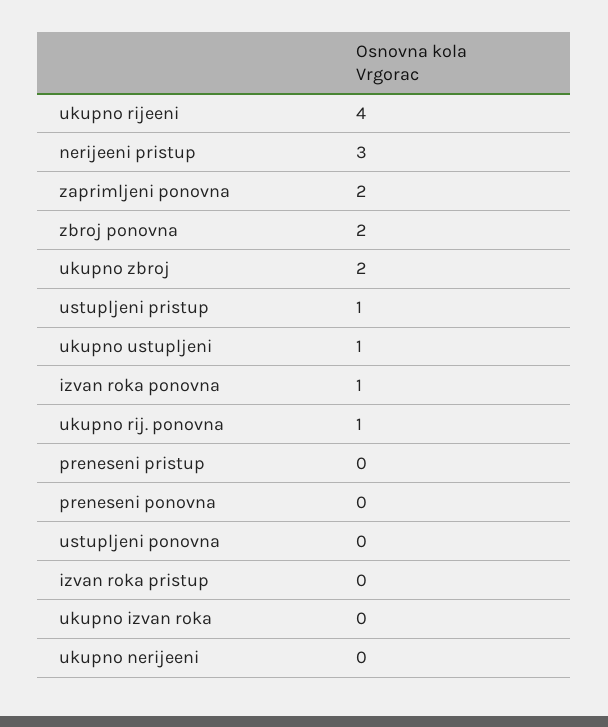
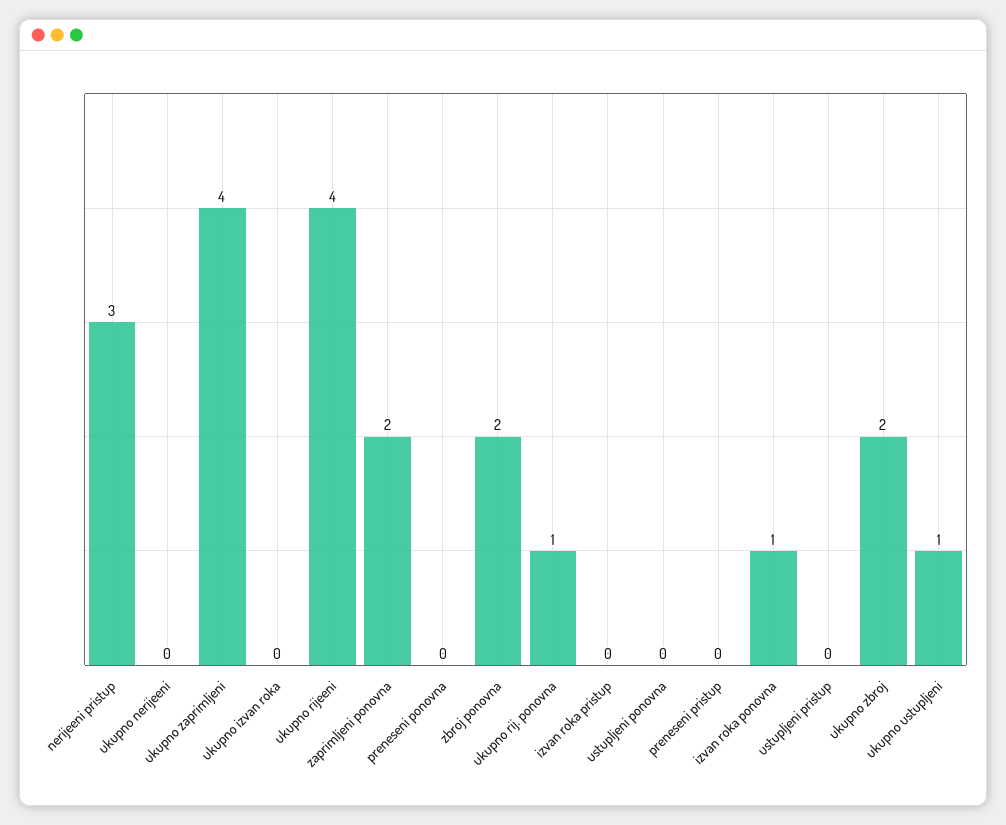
  {
    "ukupno rijeeni": 4,
    "nerijeeni pristup": 3,
    "zaprimljeni ponovna": 2,
    "zbroj ponovna": 2,
    "ukupno zbroj": 2,
-   "ustupljeni pristup": 1,
+   "ustupljeni pristup": 0,
    "ukupno ustupljeni": 1,
    "izvan roka ponovna": 1,
    "ukupno rij. ponovna": 1,
    "preneseni pristup": 0,
    "preneseni ponovna": 0,
    "ustupljeni ponovna": 0,
    "izvan roka pristup": 0,
    "ukupno izvan roka": 0,
-   "ukupno nerijeeni": 0
+   "ukupno nerijeeni": 0,
+   "ukupno zaprimljeni": 4
  }

